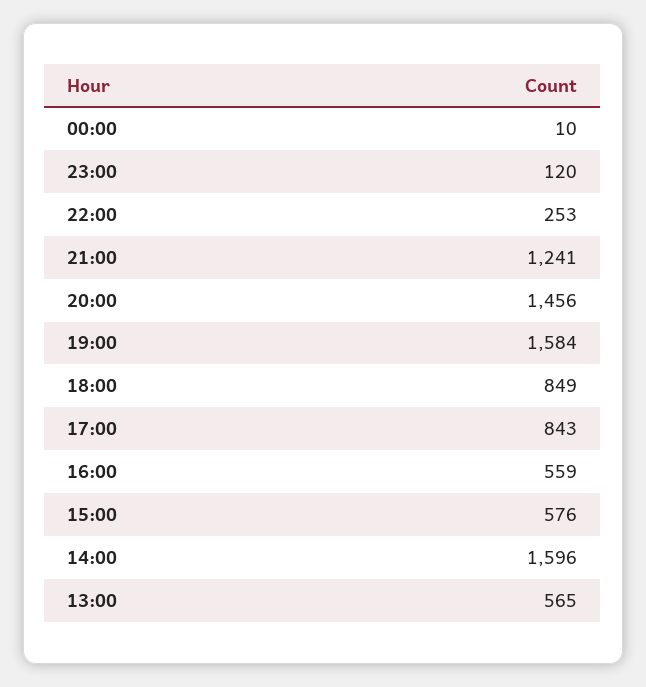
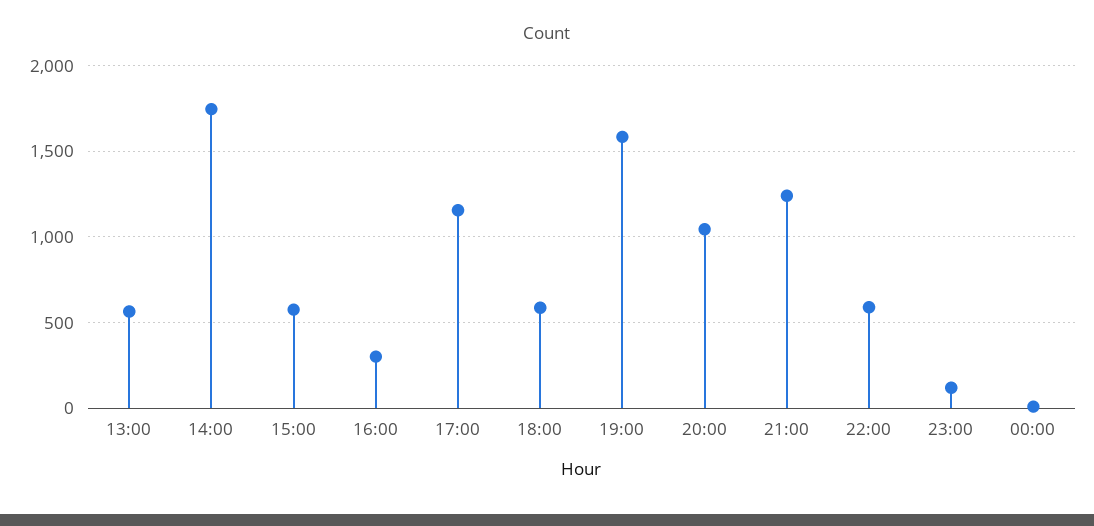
  {
    "00:00": 10,
    "23:00": 120,
-   "22:00": 253,
+   "22:00": 600,
    "21:00": 1241,
-   "20:00": 1456,
+   "20:00": 1050,
    "19:00": 1584,
-   "18:00": 849,
+   "18:00": 600,
-   "17:00": 843,
+   "17:00": 1150,
-   "16:00": 559,
+   "16:00": 300,
    "15:00": 576,
-   "14:00": 1596,
+   "14:00": 1750,
    "13:00": 565
  }

